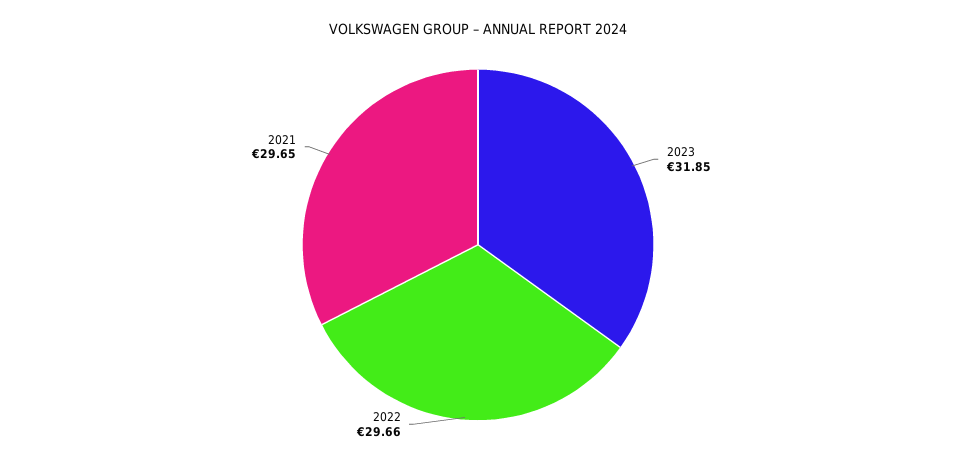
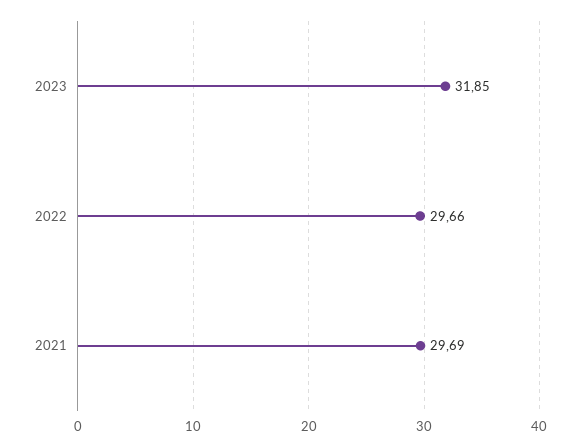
  {
    "2023": 31.85,
    "2022": 29.66,
-   "2021": 29.65
+   "2021": 29.69
  }

